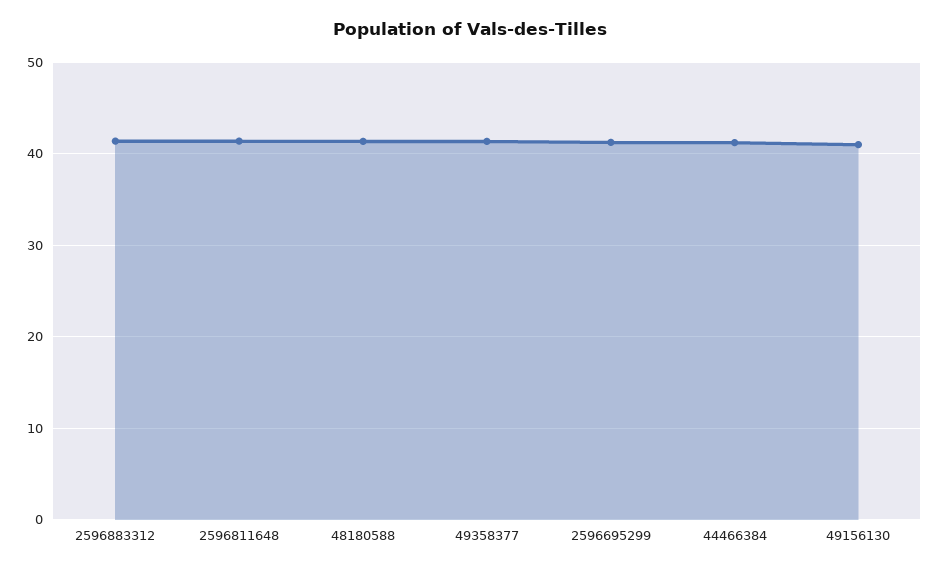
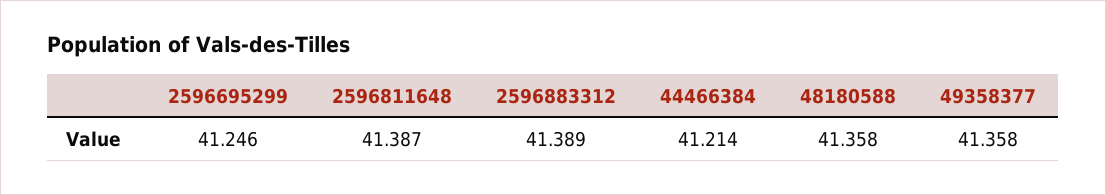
  {
    "2596883312": 41.389,
    "2596811648": 41.387,
    "48180588": 41.358,
    "49358377": 41.358,
    "2596695299": 41.246,
-   "44466384": 41.214,
+   "44466384": 41.214
-   "49156130": 41
  }

